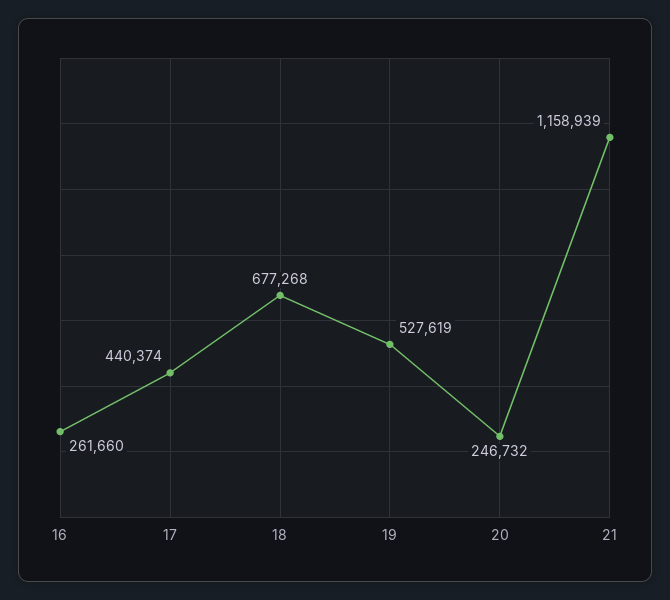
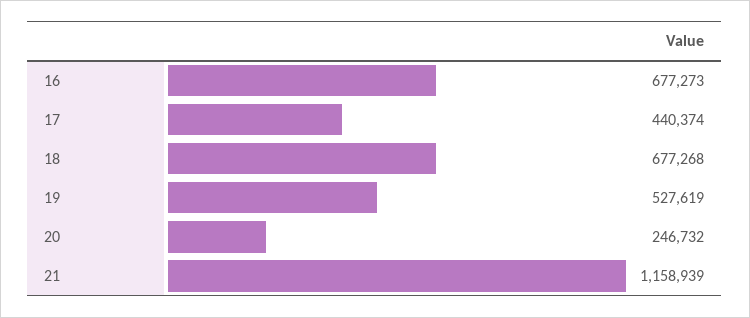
  {
-   "16": 261660,
+   "16": 677273,
    "17": 440374,
    "18": 677268,
    "19": 527619,
    "20": 246732,
    "21": 1158939
  }

